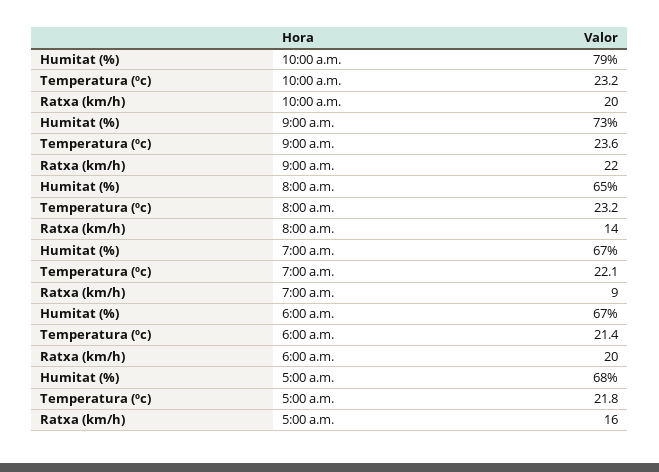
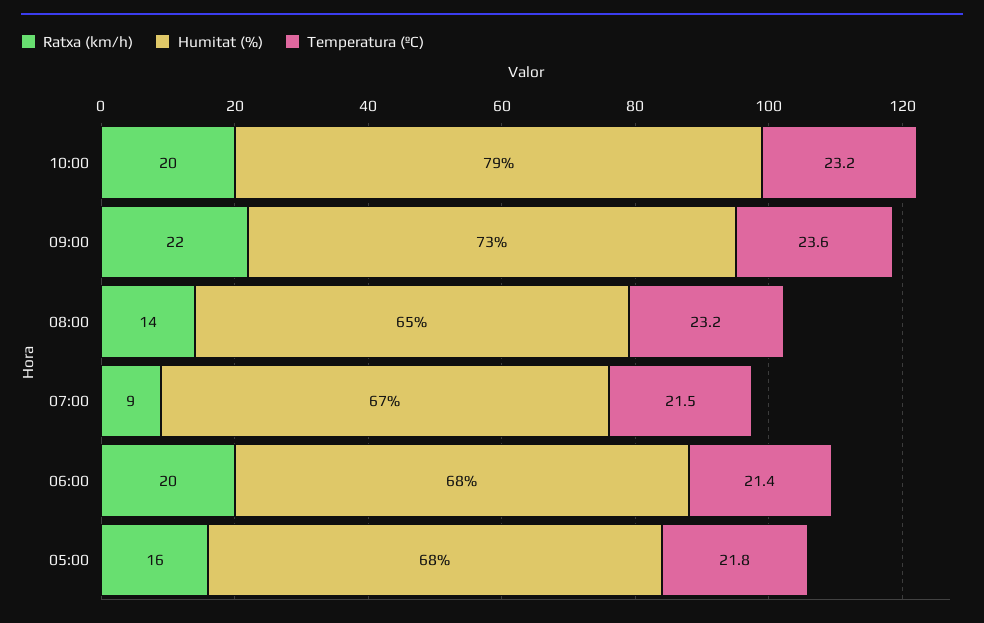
  {
    "Humitat (%)": {
      "10:00 a.m.": 79,
      "9:00 a.m.": 73,
      "8:00 a.m.": 65,
      "7:00 a.m.": 67,
-     "6:00 a.m.": 67,
+     "6:00 a.m.": 68,
      "5:00 a.m.": 68
    },
    "Temperatura (ºc)": {
      "10:00 a.m.": 23.2,
      "9:00 a.m.": 23.6,
      "8:00 a.m.": 23.2,
-     "7:00 a.m.": 22.1,
+     "7:00 a.m.": 21.5,
      "6:00 a.m.": 21.4,
      "5:00 a.m.": 21.8
    },
    "Ratxa (km/h)": {
      "10:00 a.m.": 20,
      "9:00 a.m.": 22,
      "8:00 a.m.": 14,
      "7:00 a.m.": 9,
      "6:00 a.m.": 20,
      "5:00 a.m.": 16
    }
  }

